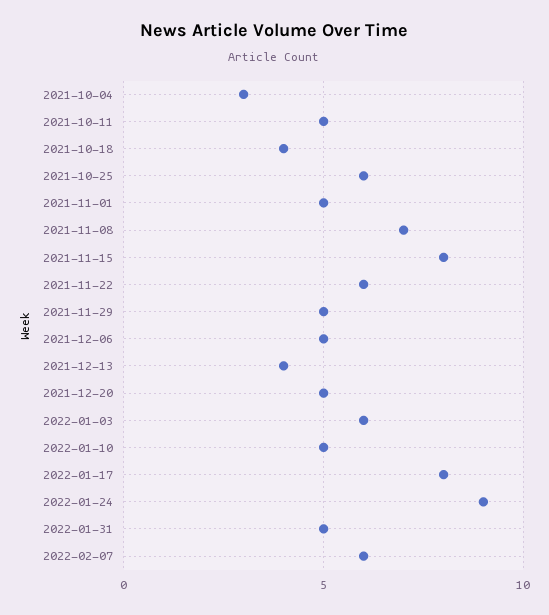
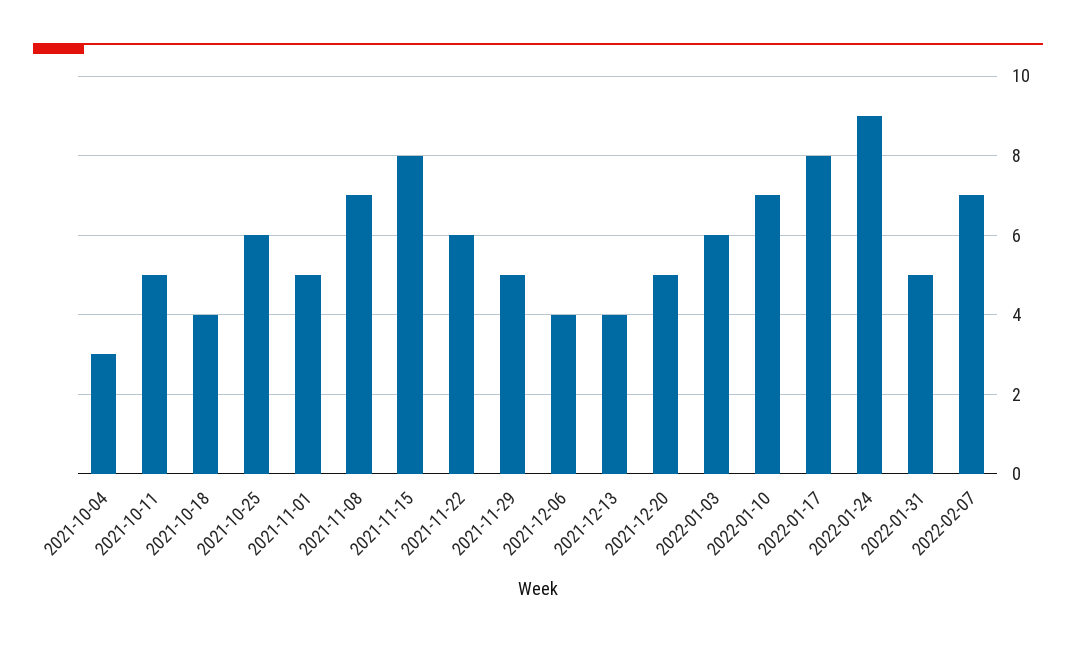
  {
    "2021-10-04": 3,
    "2021-10-11": 5,
    "2021-10-18": 4,
    "2021-10-25": 6,
    "2021-11-01": 5,
    "2021-11-08": 7,
    "2021-11-15": 8,
    "2021-11-22": 6,
    "2021-11-29": 5,
-   "2021-12-06": 5,
+   "2021-12-06": 4,
    "2021-12-13": 4,
    "2021-12-20": 5,
    "2022-01-03": 6,
-   "2022-01-10": 5,
+   "2022-01-10": 7,
    "2022-01-17": 8,
    "2022-01-24": 9,
    "2022-01-31": 5,
-   "2022-02-07": 6
+   "2022-02-07": 7
  }

